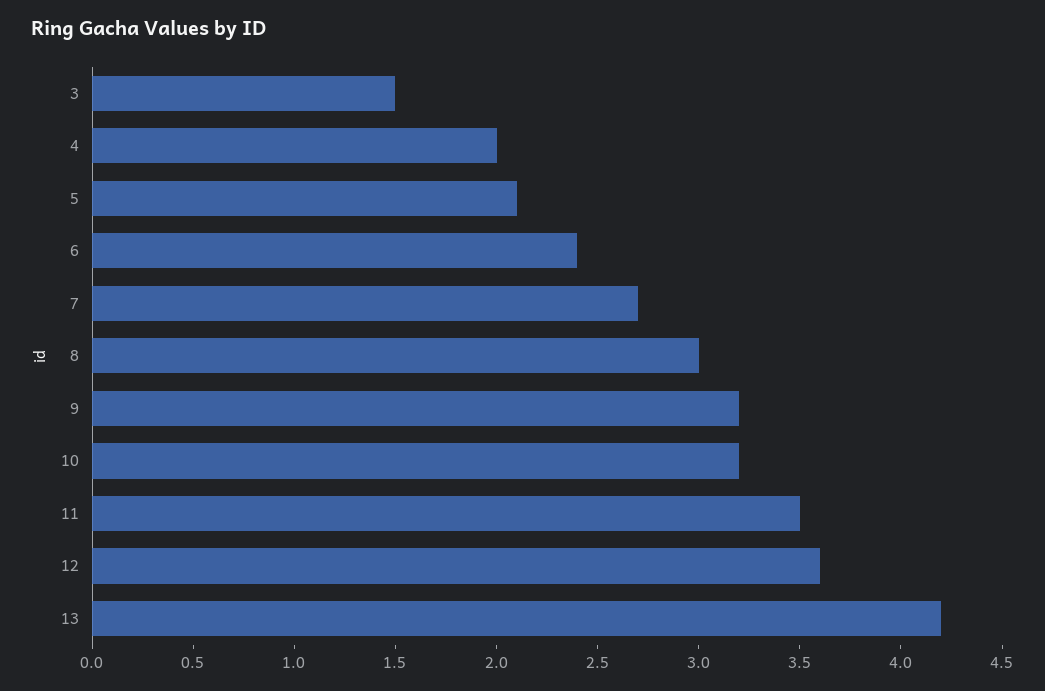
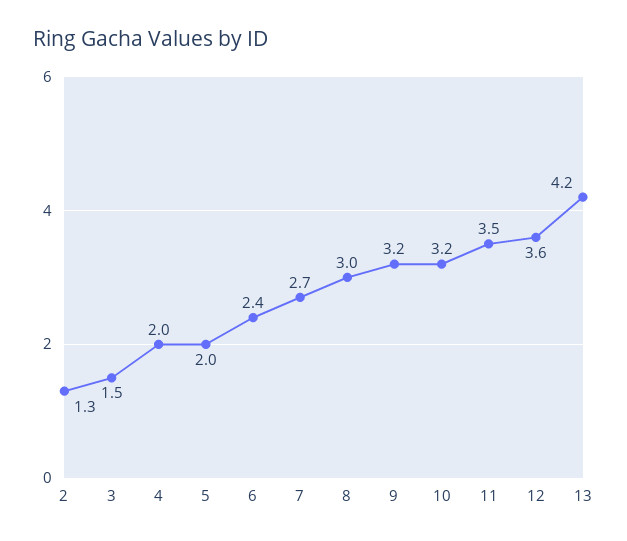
  {
    "3": 1.5,
    "4": 2,
-   "5": 2.1,
+   "5": 2,
    "6": 2.4,
    "7": 2.7,
    "8": 3,
    "9": 3.2,
    "10": 3.2,
    "11": 3.5,
    "12": 3.6,
-   "13": 4.2
+   "13": 4.2,
+   "2": 1.3
  }

